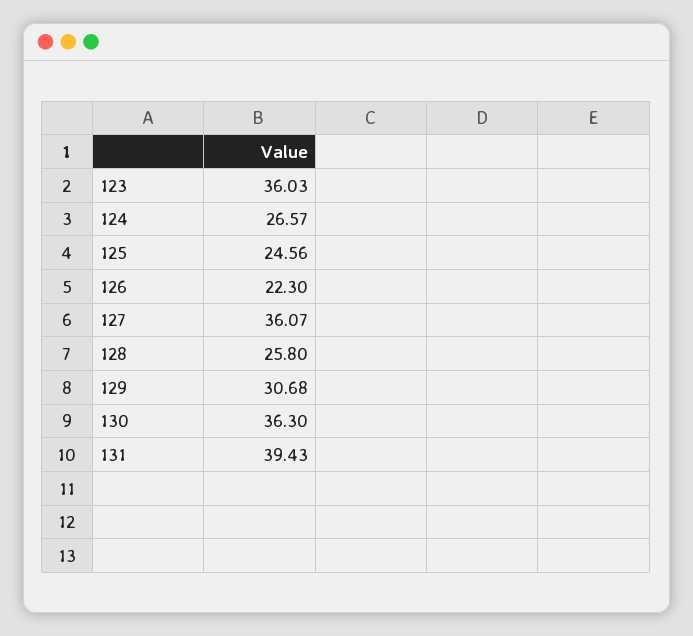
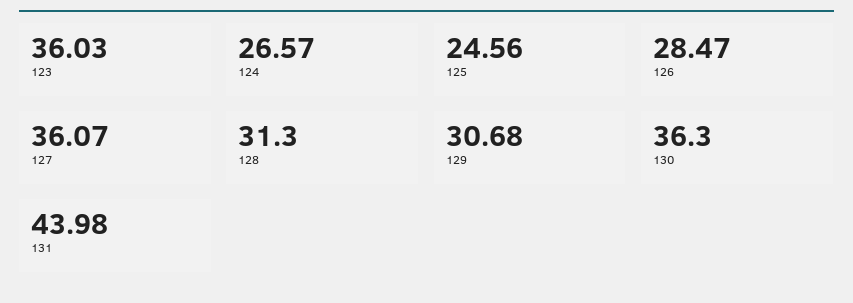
  {
    "123": 36.03,
    "124": 26.57,
    "125": 24.56,
-   "126": 22.3,
+   "126": 28.47,
    "127": 36.07,
-   "128": 25.8,
+   "128": 31.3,
    "129": 30.68,
    "130": 36.3,
-   "131": 39.43
+   "131": 43.98
  }

